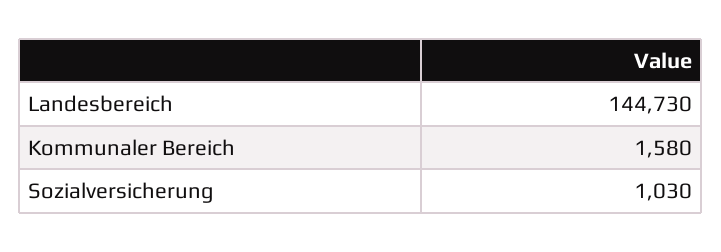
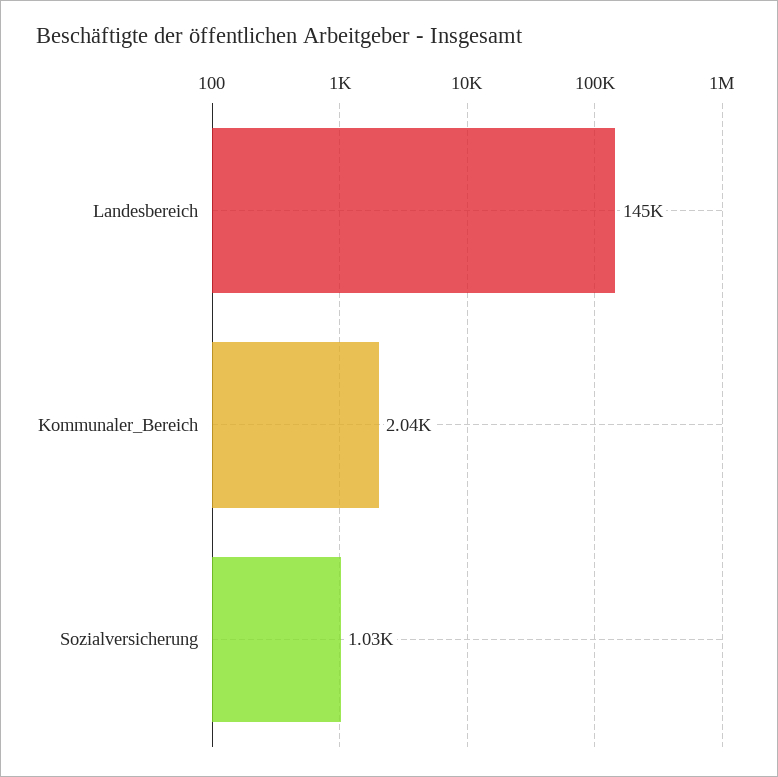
  {
    "Landesbereich": 144730,
-   "Kommunaler Bereich": 1580,
+   "Kommunaler Bereich": 2040,
    "Sozialversicherung": 1030
  }

